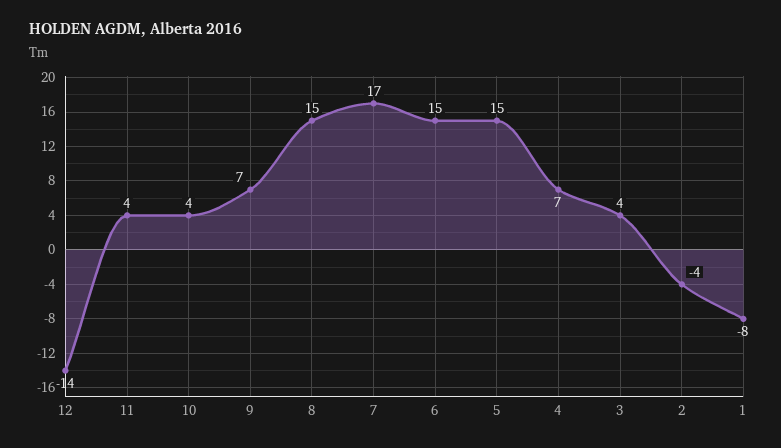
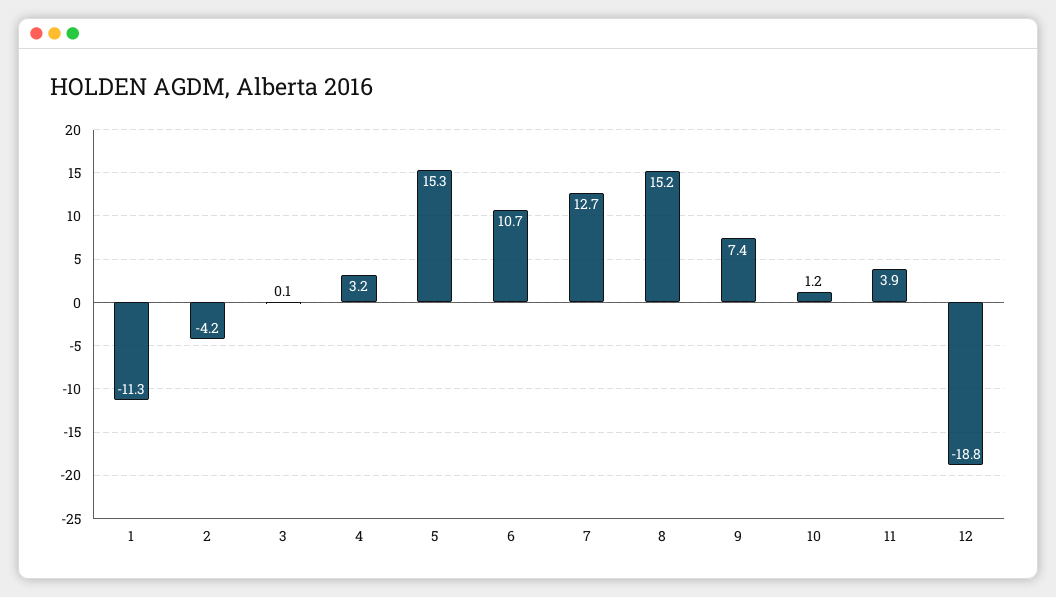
  {
-   "12": -14,
+   "12": -18.8,
    "11": 3.9,
-   "10": 4,
+   "10": 1.2,
    "9": 7.4,
    "8": 15.2,
-   "7": 17,
+   "7": 12.7,
-   "6": 15,
+   "6": 10.7,
    "5": 15.3,
-   "4": 7,
+   "4": 3.2,
-   "3": 4,
+   "3": 0.1,
    "2": -4.2,
-   "1": -8
+   "1": -11.3
  }

